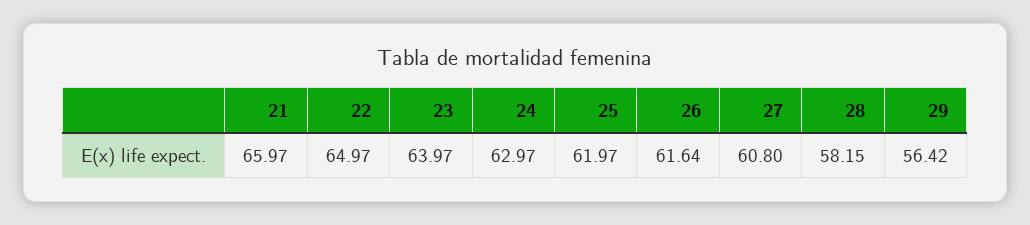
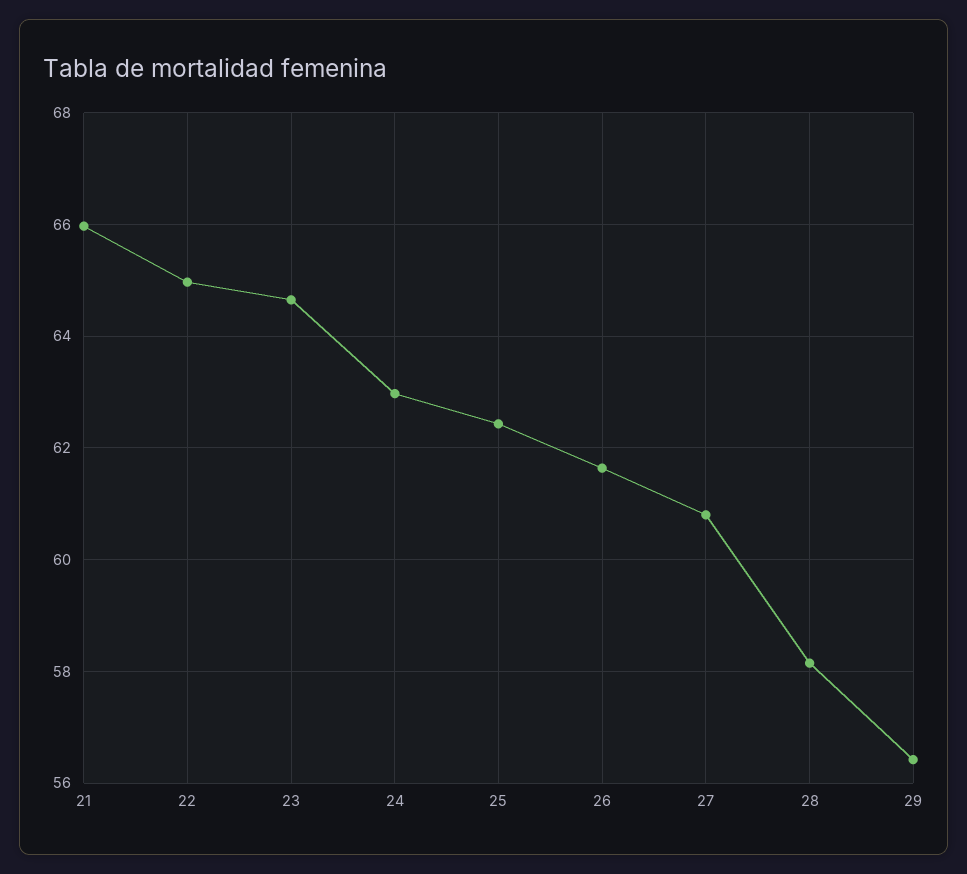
  {
    "21": 65.97,
    "22": 64.97,
-   "23": 63.97,
+   "23": 64.6,
    "24": 62.97,
-   "25": 61.97,
+   "25": 62.4,
    "26": 61.64,
    "27": 60.8,
    "28": 58.15,
    "29": 56.42
  }

